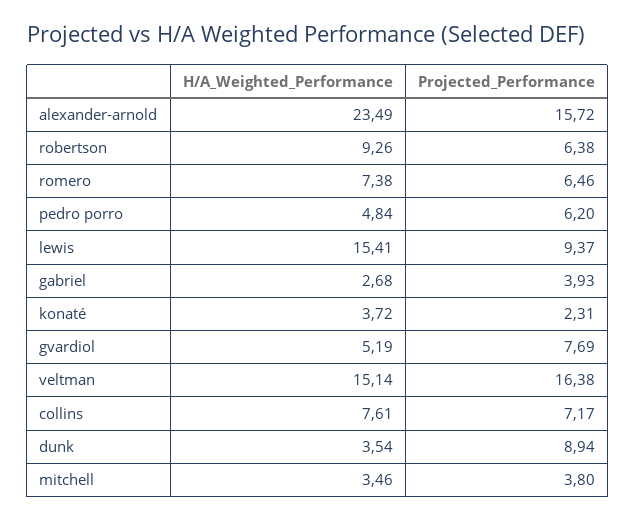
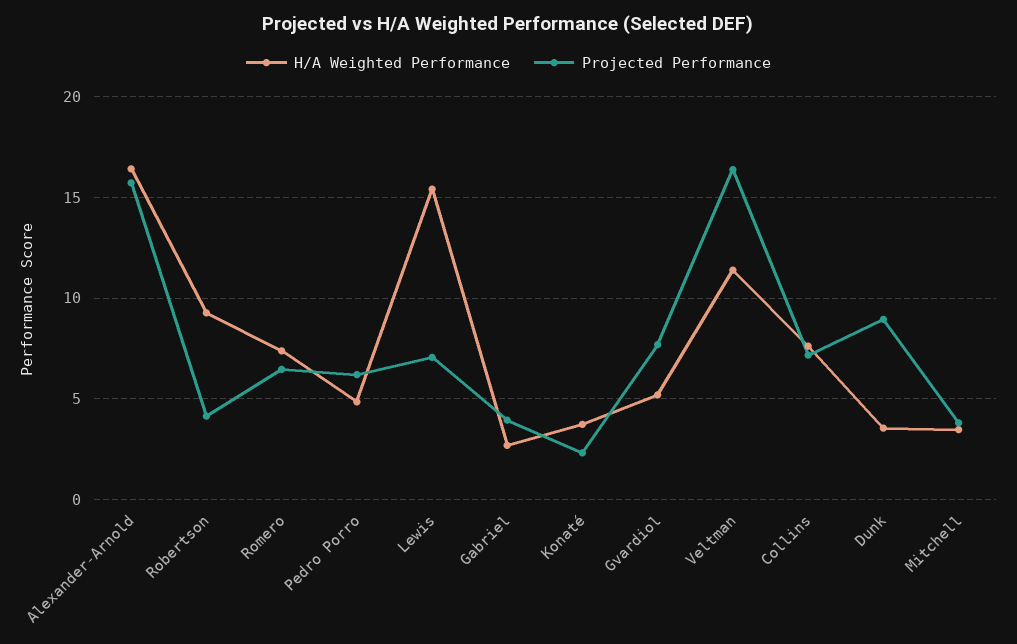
  {
    "H/A_Weighted_Performance": {
-     "alexander-arnold": 23.49,
+     "alexander-arnold": 16.5,
      "robertson": 9.26,
      "romero": 7.38,
      "pedro porro": 4.84,
      "lewis": 15.41,
      "gabriel": 2.68,
      "konaté": 3.72,
      "gvardiol": 5.19,
-     "veltman": 15.14,
+     "veltman": 11.5,
      "collins": 7.61,
      "dunk": 3.54,
      "mitchell": 3.46
    },
    "Projected_Performance": {
      "alexander-arnold": 15.72,
-     "robertson": 6.38,
+     "robertson": 4,
      "romero": 6.46,
      "pedro porro": 6.2,
-     "lewis": 9.37,
+     "lewis": 7,
      "gabriel": 3.93,
      "konaté": 2.31,
      "gvardiol": 7.69,
      "veltman": 16.38,
      "collins": 7.17,
      "dunk": 8.94,
      "mitchell": 3.8
    }
  }

